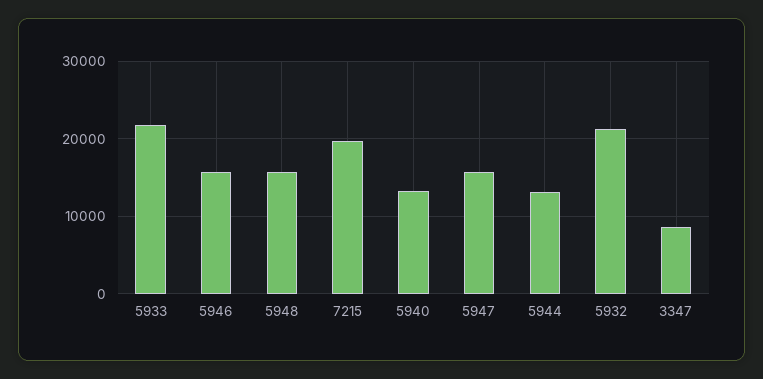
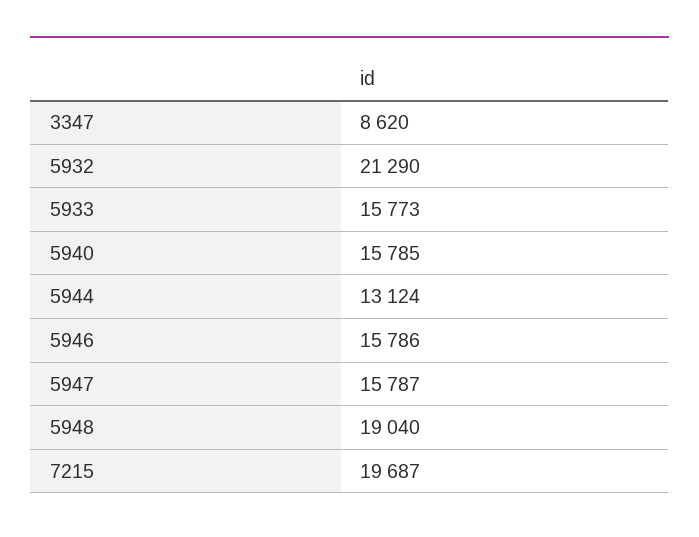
  {
-   "5933": 22000,
+   "5933": 15773,
    "5946": 15786,
-   "5948": 16000,
+   "5948": 19040,
    "7215": 19687,
-   "5940": 13000,
+   "5940": 15785,
    "5947": 15787,
    "5944": 13124,
    "5932": 21290,
    "3347": 8620
  }

